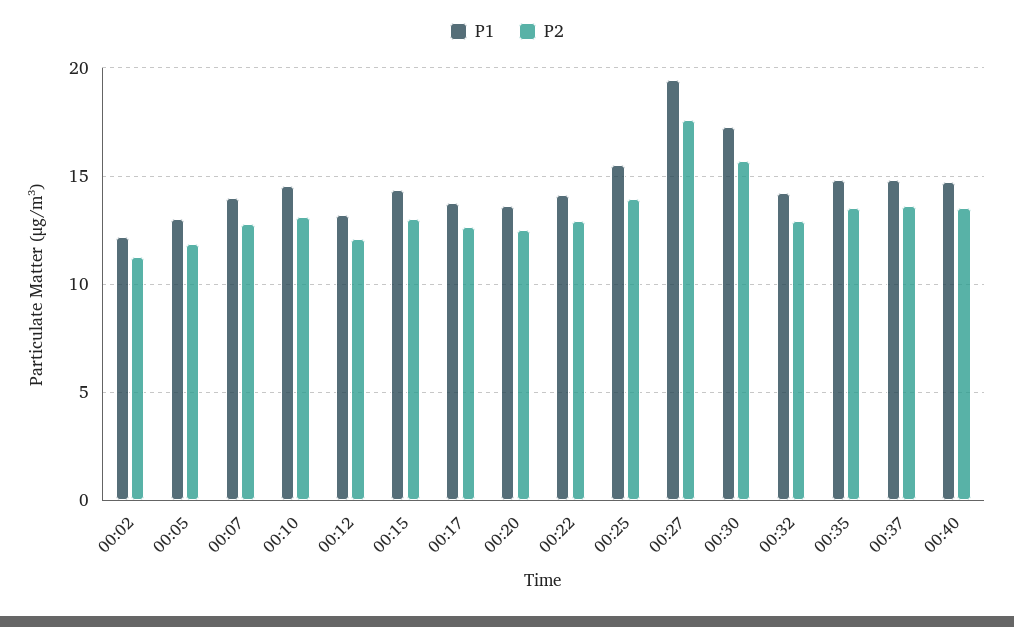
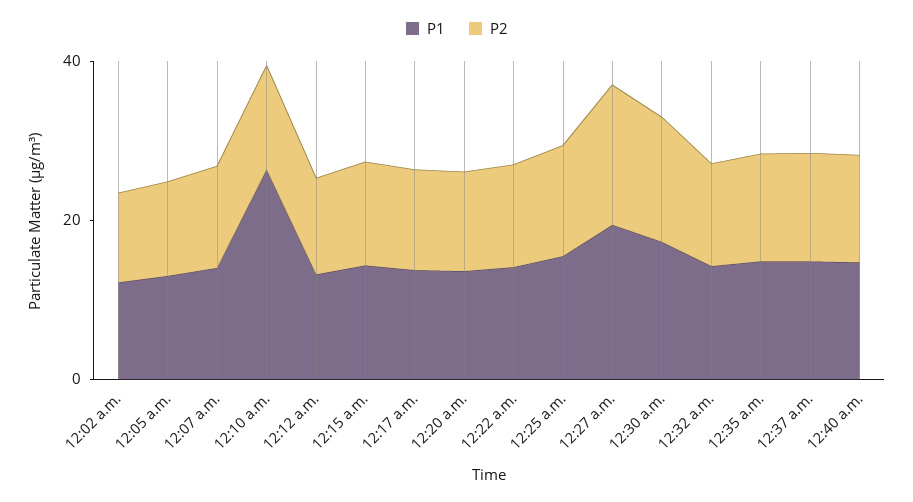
  {
    "P1": {
      "00:02": 12,
      "00:05": 13,
      "00:07": 14,
-     "00:10": 14.5,
+     "00:10": 25,
      "00:12": 13,
      "00:15": 14.5,
      "00:17": 13.5,
      "00:20": 13.5,
      "00:22": 14,
      "00:25": 15.5,
      "00:27": 19.5,
      "00:30": 17.5,
      "00:32": 14,
      "00:35": 15,
      "00:37": 15,
      "00:40": 14.5
    },
    "P2": {
      "00:02": 11.5,
      "00:05": 12,
      "00:07": 13,
      "00:10": 13,
      "00:12": 12,
      "00:15": 13,
      "00:17": 12.5,
      "00:20": 12.5,
      "00:22": 13,
      "00:25": 14,
      "00:27": 17.5,
      "00:30": 15.5,
      "00:32": 13,
      "00:35": 13.5,
      "00:37": 13.5,
      "00:40": 13.5
    }
  }

